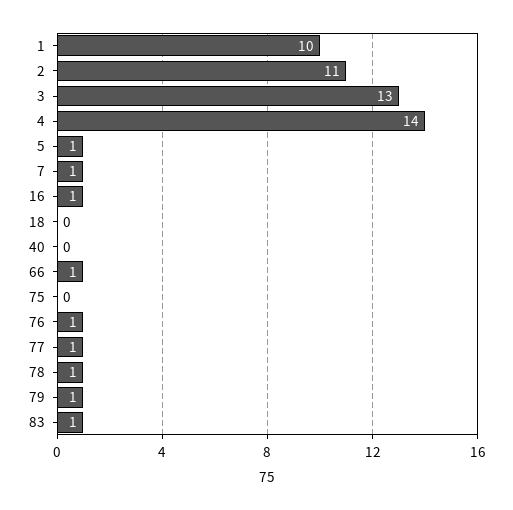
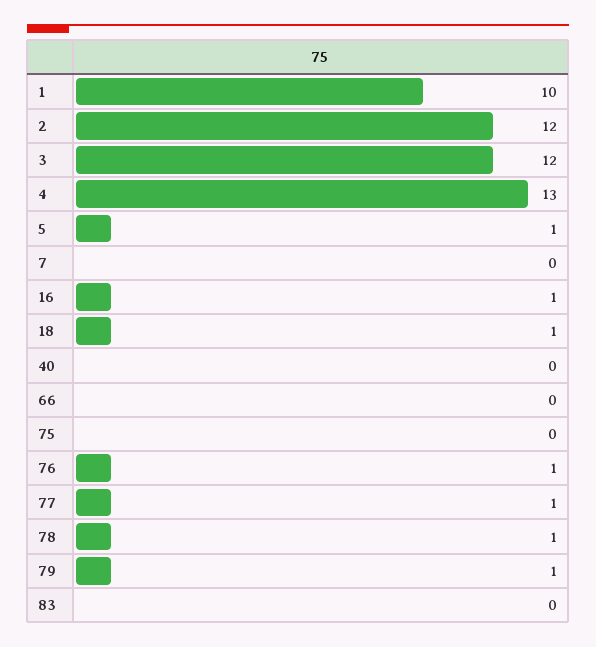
  {
    "1": 10,
-   "2": 11,
+   "2": 12,
-   "3": 13,
+   "3": 12,
-   "4": 14,
+   "4": 13,
    "5": 1,
-   "7": 1,
+   "7": 0,
    "16": 1,
-   "18": 0,
+   "18": 1,
    "40": 0,
-   "66": 1,
+   "66": 0,
    "75": 0,
    "76": 1,
    "77": 1,
    "78": 1,
    "79": 1,
-   "83": 1
+   "83": 0
  }

